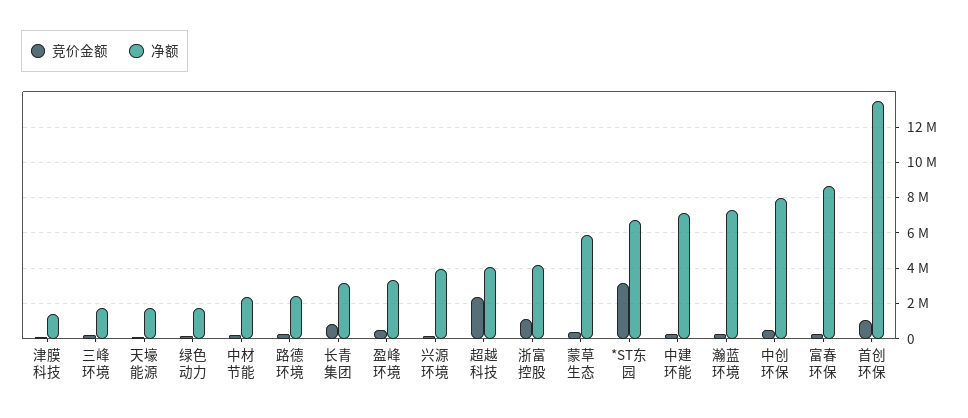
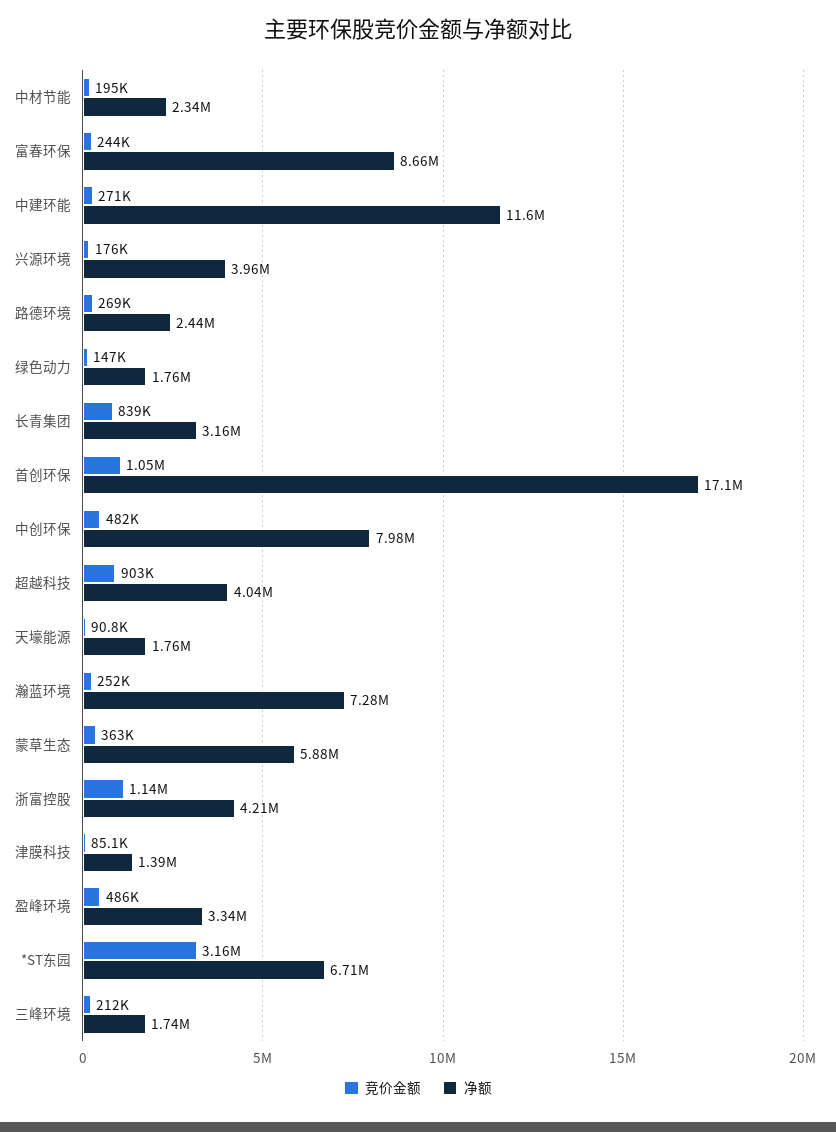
  {
    "竞价金额": {
      "津膜科技": 85100,
      "三峰环境": 212000,
      "天壕能源": 90800,
      "绿色动力": 147000,
      "中材节能": 195000,
      "路德环境": 269000,
      "长青集团": 839000,
      "盈峰环境": 486000,
      "兴源环境": 176000,
-     "超越科技": 2500000,
+     "超越科技": 903000,
      "浙富控股": 1140000,
      "蒙草生态": 363000,
      "*ST东园": 3160000,
      "中建环能": 271000,
      "瀚蓝环境": 252000,
      "中创环保": 482000,
      "富春环保": 244000,
      "首创环保": 1050000
    },
    "净额": {
      "津膜科技": 1390000,
      "三峰环境": 1740000,
      "天壕能源": 1760000,
      "绿色动力": 1760000,
      "中材节能": 2340000,
      "路德环境": 2440000,
      "长青集团": 3160000,
      "盈峰环境": 3340000,
      "兴源环境": 3960000,
      "超越科技": 4040000,
      "浙富控股": 4210000,
      "蒙草生态": 5880000,
      "*ST东园": 6710000,
-     "中建环能": 7000000,
+     "中建环能": 11600000,
      "瀚蓝环境": 7280000,
      "中创环保": 7980000,
      "富春环保": 8660000,
-     "首创环保": 13500000
+     "首创环保": 17100000
    }
  }

